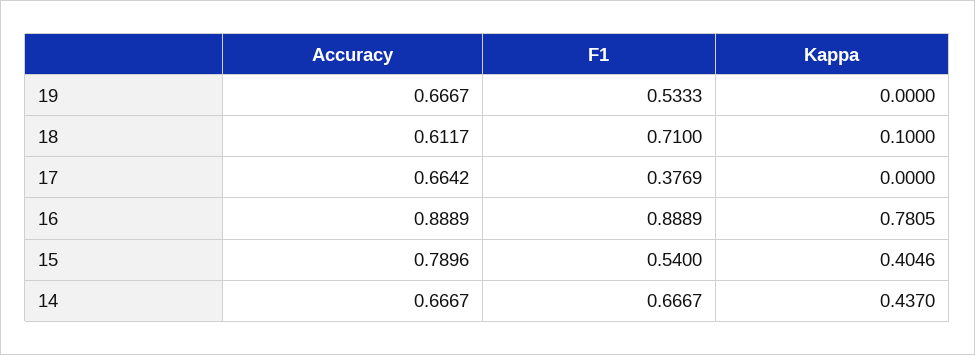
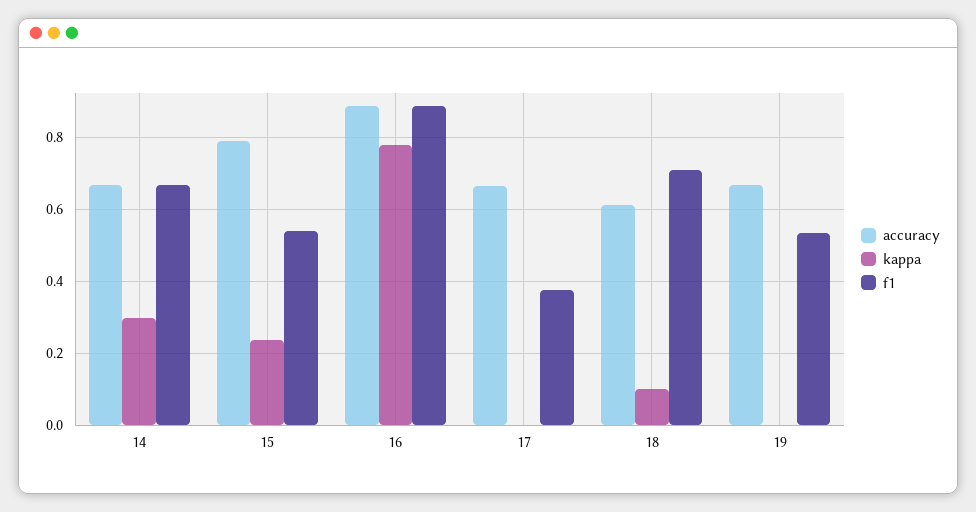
  {
    "Accuracy": {
      "19": 0.6667,
      "18": 0.6117,
      "17": 0.6642,
      "16": 0.8889,
      "15": 0.7896,
      "14": 0.6667
    },
    "F1": {
      "19": 0.5333,
      "18": 0.71,
      "17": 0.3769,
      "16": 0.8889,
      "15": 0.54,
      "14": 0.6667
    },
    "Kappa": {
      "19": 0,
      "18": 0.1,
      "17": 0,
      "16": 0.7805,
-     "15": 0.4046,
+     "15": 0.24,
-     "14": 0.437
+     "14": 0.3
    }
  }

